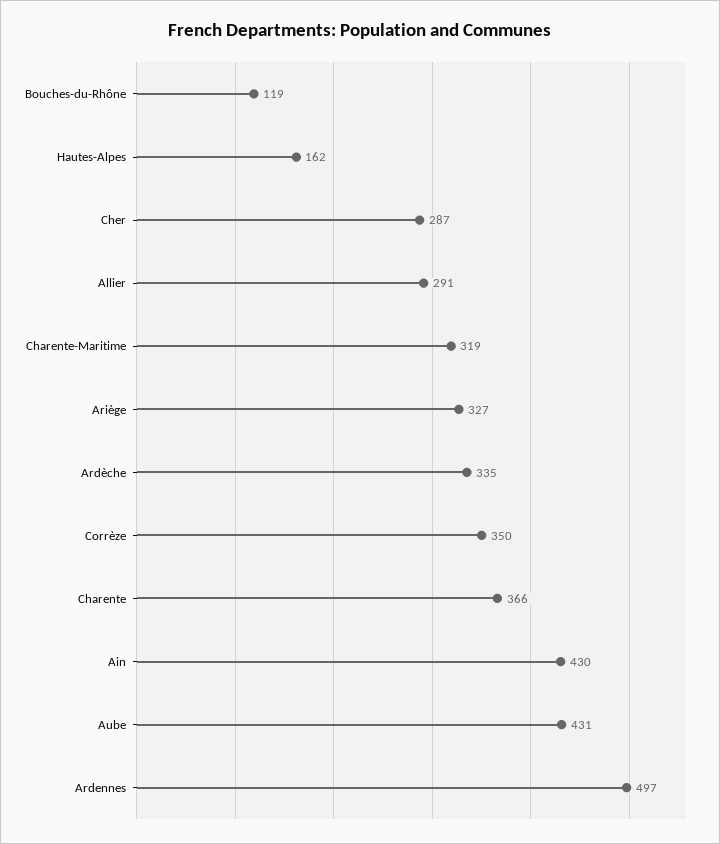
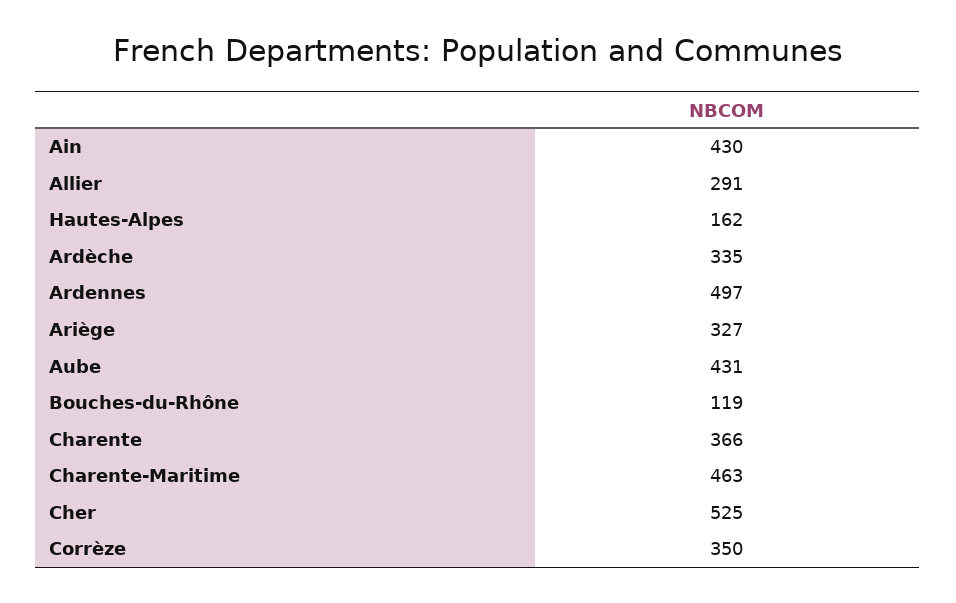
  {
    "Bouches-du-Rhône": 119,
    "Hautes-Alpes": 162,
-   "Cher": 287,
+   "Cher": 525,
    "Allier": 291,
-   "Charente-Maritime": 319,
+   "Charente-Maritime": 463,
    "Ariège": 327,
    "Ardèche": 335,
    "Corrèze": 350,
    "Charente": 366,
    "Ain": 430,
    "Aube": 431,
    "Ardennes": 497
  }

